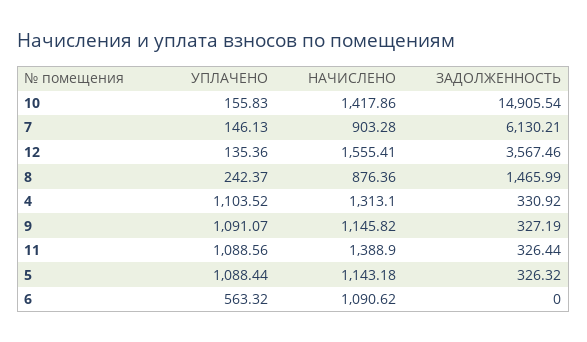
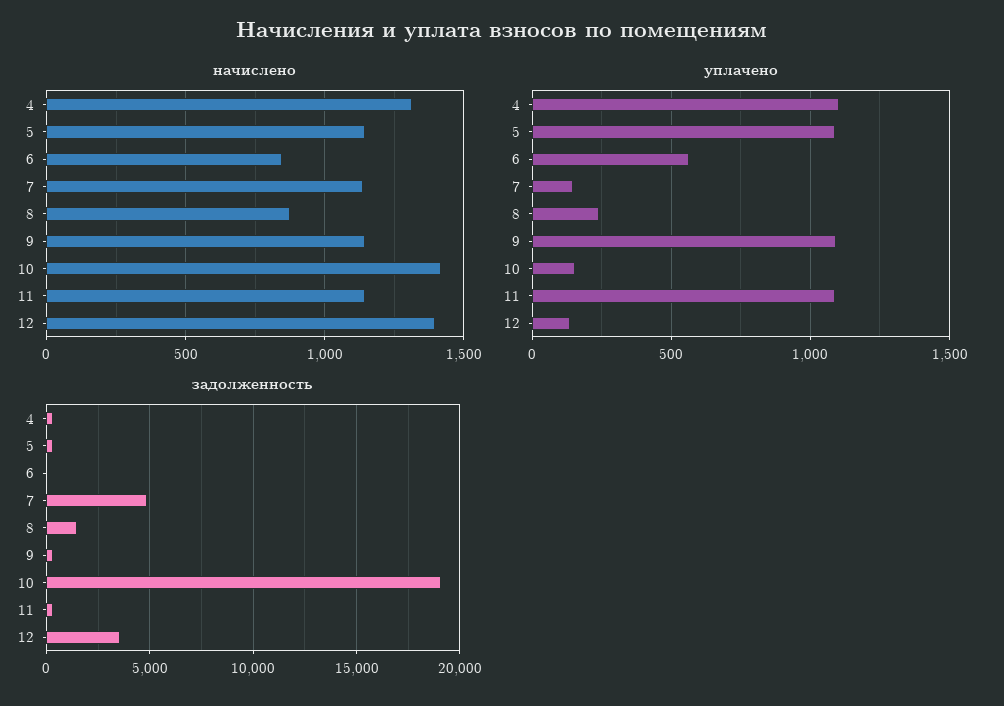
  {
    "УПЛАЧЕНО": {
      "10": 155.83,
      "7": 146.13,
      "12": 135.36,
      "8": 242.37,
      "4": 1103.52,
      "9": 1091.07,
      "11": 1088.56,
      "5": 1088.44,
      "6": 563.32
    },
    "НАЧИСЛЕНО": {
      "10": 1417.86,
-     "7": 903.28,
+     "7": 1150,
-     "12": 1555.41,
+     "12": 1400,
      "8": 876.36,
      "4": 1313.1,
      "9": 1145.82,
-     "11": 1388.9,
+     "11": 1150,
      "5": 1143.18,
-     "6": 1090.62
+     "6": 850
    },
    "ЗАДОЛЖЕННОСТЬ": {
-     "10": 14905.54,
+     "10": 19000,
-     "7": 6130.21,
+     "7": 5000,
      "12": 3567.46,
      "8": 1465.99,
      "4": 330.92,
      "9": 327.19,
      "11": 326.44,
      "5": 326.32,
      "6": 0
    }
  }

